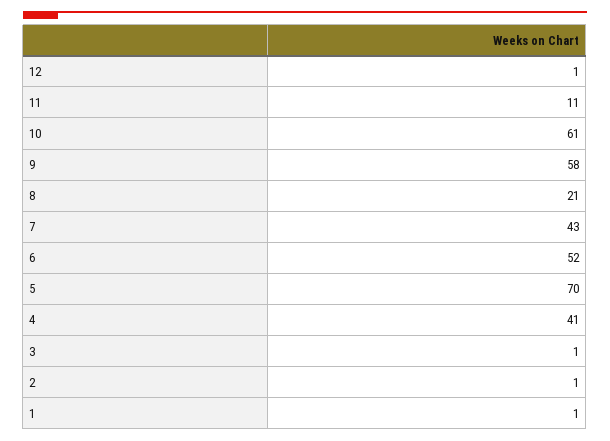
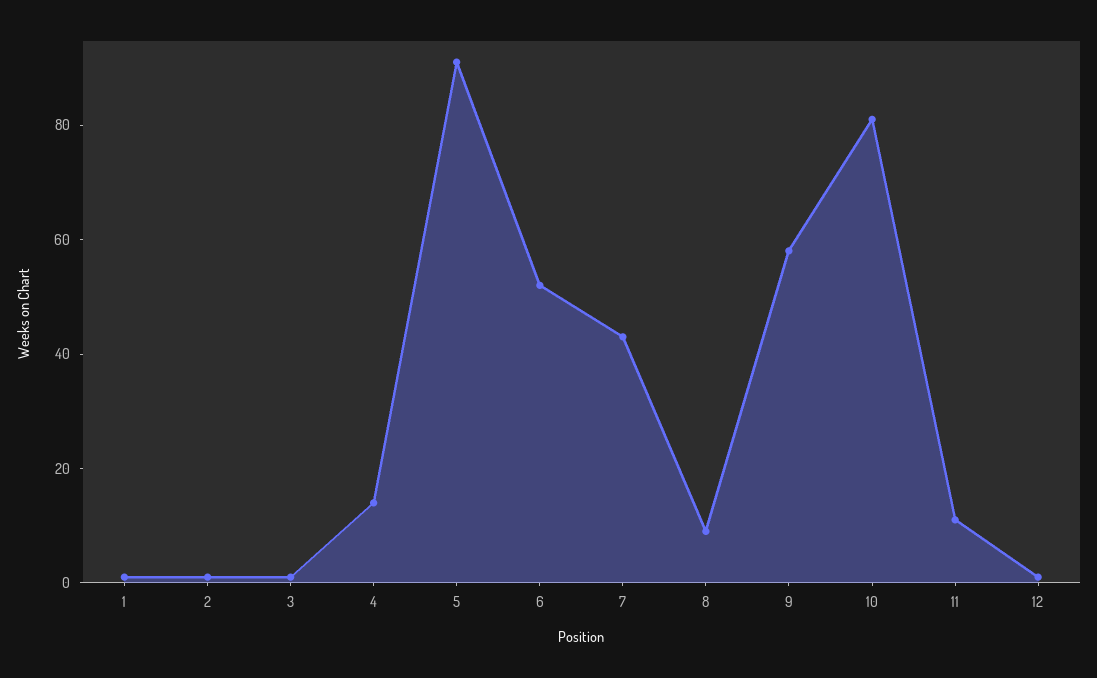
  {
    "12": 1,
    "11": 11,
-   "10": 61,
+   "10": 80,
    "9": 58,
-   "8": 21,
+   "8": 10,
    "7": 43,
    "6": 52,
-   "5": 70,
+   "5": 90,
-   "4": 41,
+   "4": 15,
    "3": 1,
    "2": 1,
    "1": 1
  }

